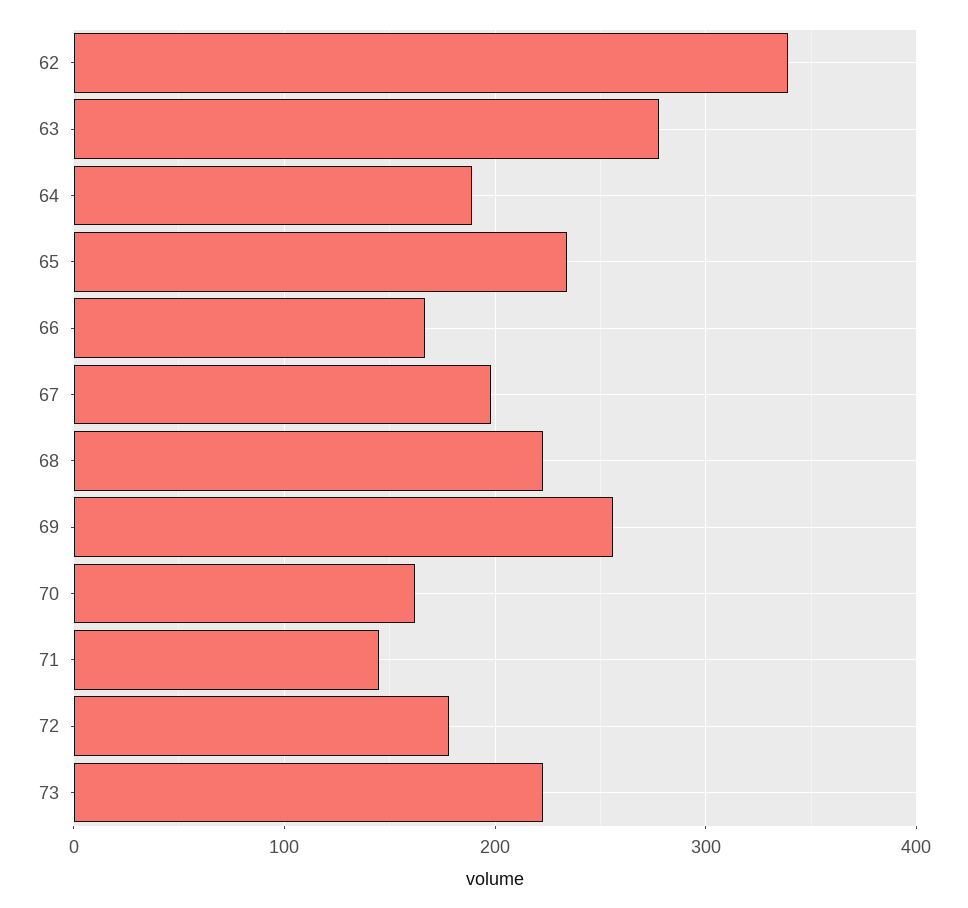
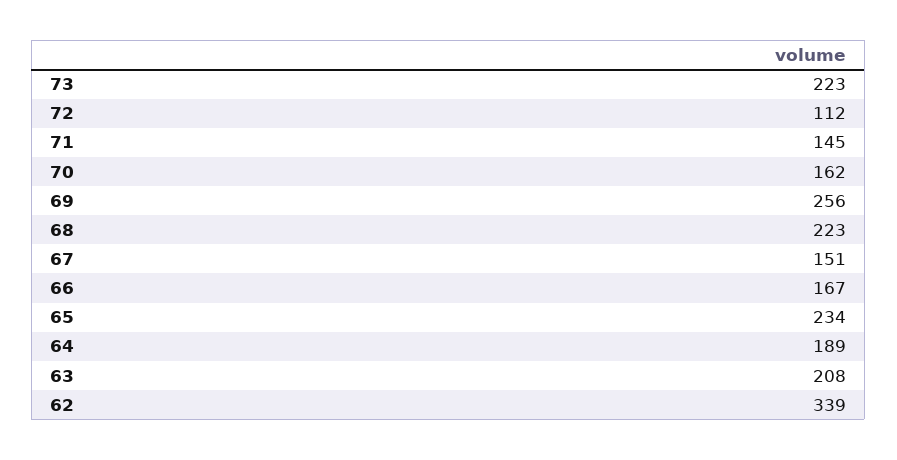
  {
    "62": 339,
-   "63": 280,
+   "63": 208,
    "64": 189,
    "65": 234,
    "66": 167,
-   "67": 200,
+   "67": 151,
    "68": 223,
    "69": 256,
    "70": 162,
    "71": 145,
-   "72": 180,
+   "72": 112,
    "73": 223
  }

